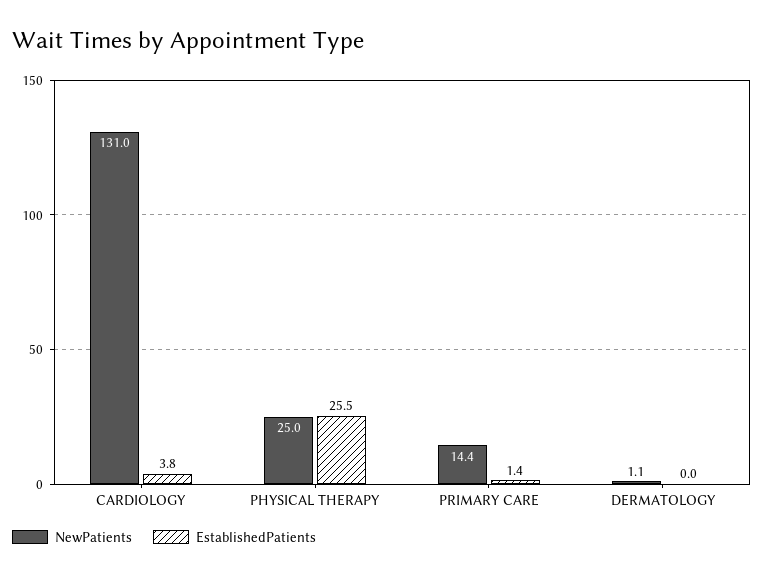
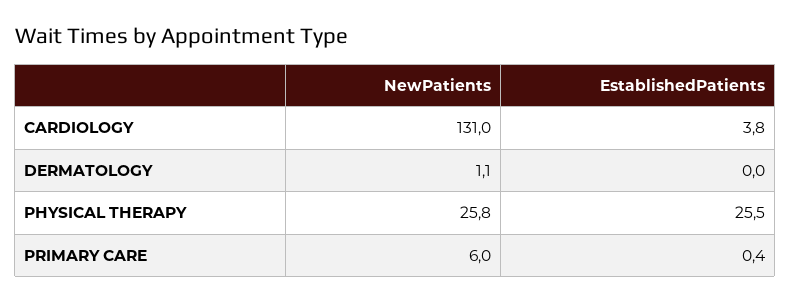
  {
    "NewPatients": {
      "CARDIOLOGY": 131,
-     "PHYSICAL THERAPY": 25,
+     "PHYSICAL THERAPY": 25.8,
-     "PRIMARY CARE": 14.4,
+     "PRIMARY CARE": 6,
      "DERMATOLOGY": 1.1
    },
    "EstablishedPatients": {
      "CARDIOLOGY": 3.8,
      "PHYSICAL THERAPY": 25.5,
-     "PRIMARY CARE": 1.4,
+     "PRIMARY CARE": 0.4,
      "DERMATOLOGY": 0
    }
  }

